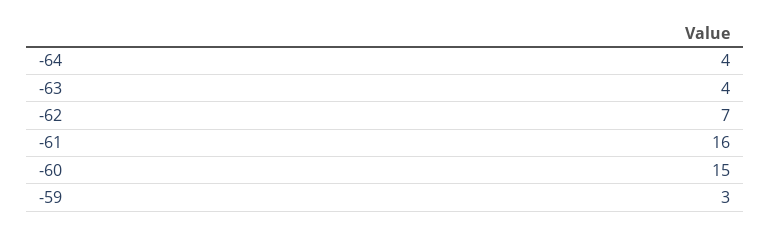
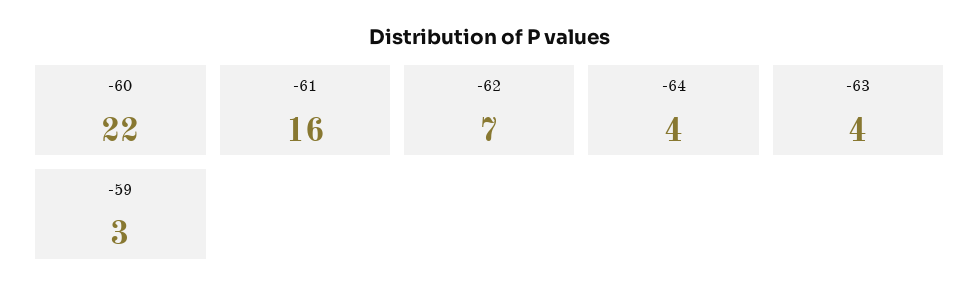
  {
    "-64": 4,
    "-63": 4,
    "-62": 7,
    "-61": 16,
-   "-60": 15,
+   "-60": 22,
    "-59": 3
  }

